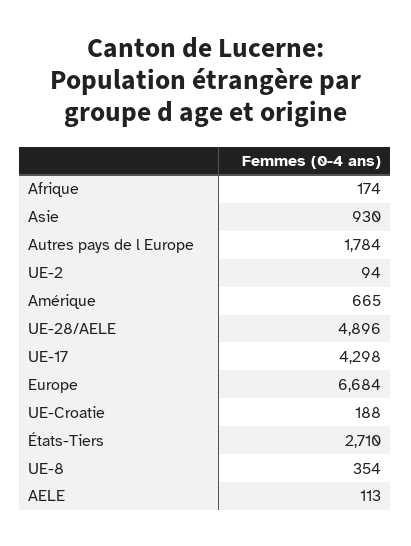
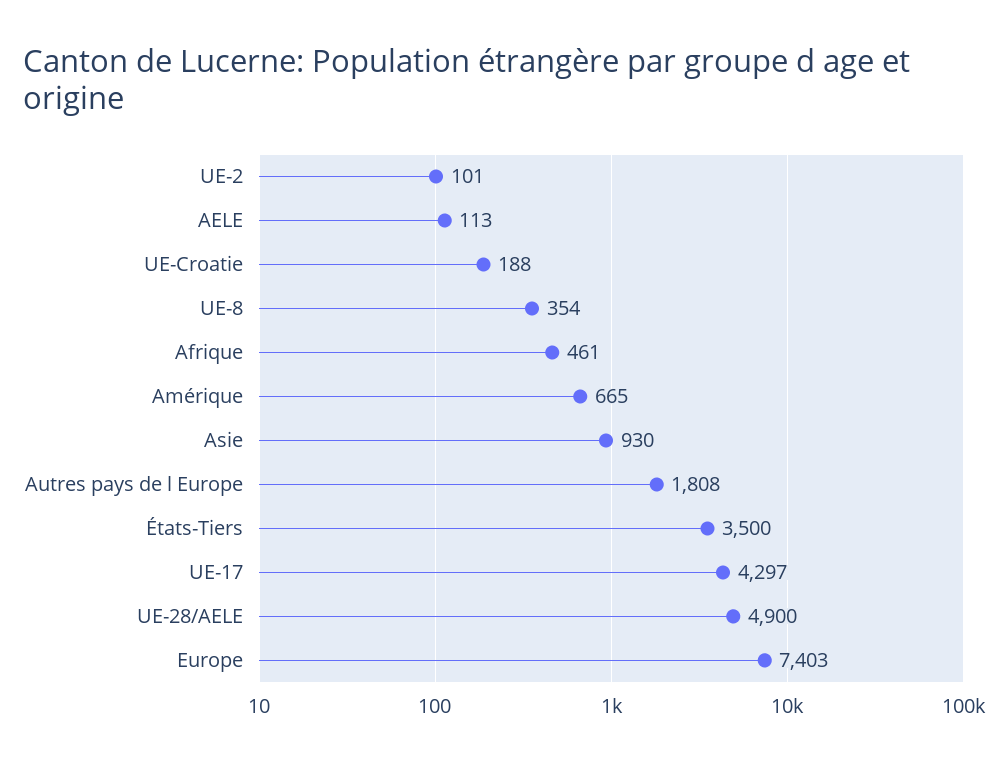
  {
-   "Afrique": 174,
+   "Afrique": 461,
    "Asie": 930,
-   "Autres pays de l Europe": 1784,
+   "Autres pays de l Europe": 1808,
-   "UE-2": 94,
+   "UE-2": 101,
    "Amérique": 665,
-   "UE-28/AELE": 4896,
+   "UE-28/AELE": 4900,
-   "UE-17": 4298,
+   "UE-17": 4297,
-   "Europe": 6684,
+   "Europe": 7403,
    "UE-Croatie": 188,
-   "États-Tiers": 2710,
+   "États-Tiers": 3500,
    "UE-8": 354,
    "AELE": 113
  }

